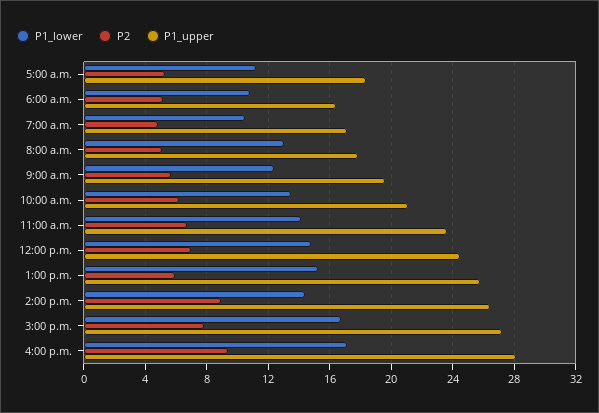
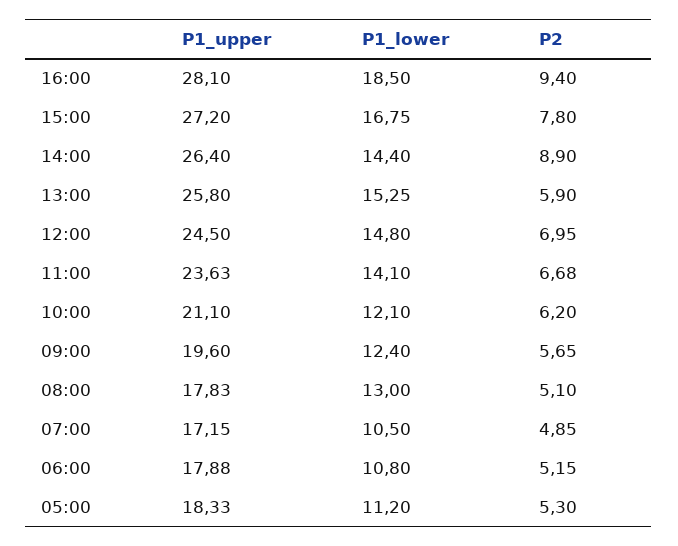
  {
    "P1_lower": {
      "5:00 a.m.": 11.2,
      "6:00 a.m.": 10.8,
      "7:00 a.m.": 10.5,
      "8:00 a.m.": 13,
      "9:00 a.m.": 12.4,
-     "10:00 a.m.": 13.5,
+     "10:00 a.m.": 12.1,
      "11:00 a.m.": 14.1,
      "12:00 p.m.": 14.8,
      "1:00 p.m.": 15.25,
      "2:00 p.m.": 14.4,
      "3:00 p.m.": 16.75,
-     "4:00 p.m.": 17
+     "4:00 p.m.": 18.5
    },
    "P2": {
      "5:00 a.m.": 5.3,
      "6:00 a.m.": 5.15,
      "7:00 a.m.": 4.85,
      "8:00 a.m.": 5.1,
      "9:00 a.m.": 5.65,
      "10:00 a.m.": 6.2,
      "11:00 a.m.": 6.68,
      "12:00 p.m.": 6.95,
      "1:00 p.m.": 5.9,
      "2:00 p.m.": 8.9,
      "3:00 p.m.": 7.8,
      "4:00 p.m.": 9.4
    },
    "P1_upper": {
      "5:00 a.m.": 18.33,
-     "6:00 a.m.": 16.5,
+     "6:00 a.m.": 17.88,
      "7:00 a.m.": 17.15,
      "8:00 a.m.": 17.83,
      "9:00 a.m.": 19.6,
      "10:00 a.m.": 21.1,
      "11:00 a.m.": 23.63,
      "12:00 p.m.": 24.5,
      "1:00 p.m.": 25.8,
      "2:00 p.m.": 26.4,
      "3:00 p.m.": 27.2,
      "4:00 p.m.": 28.1
    }
  }

